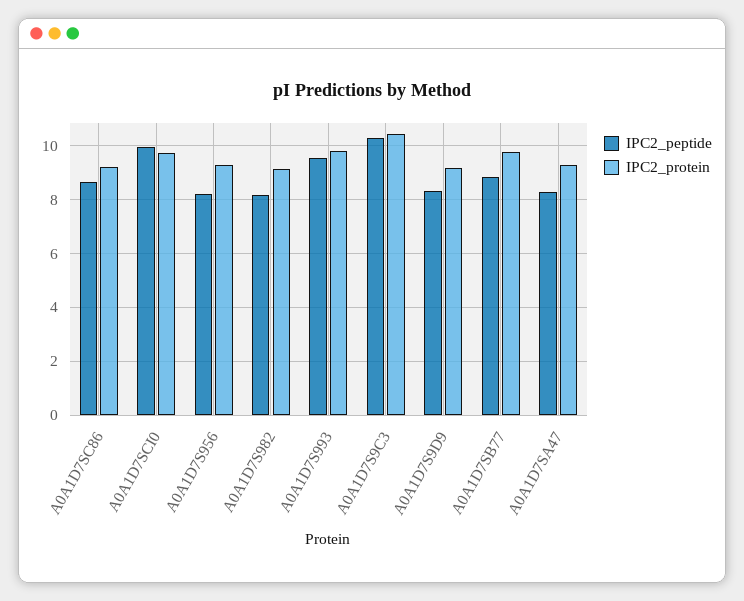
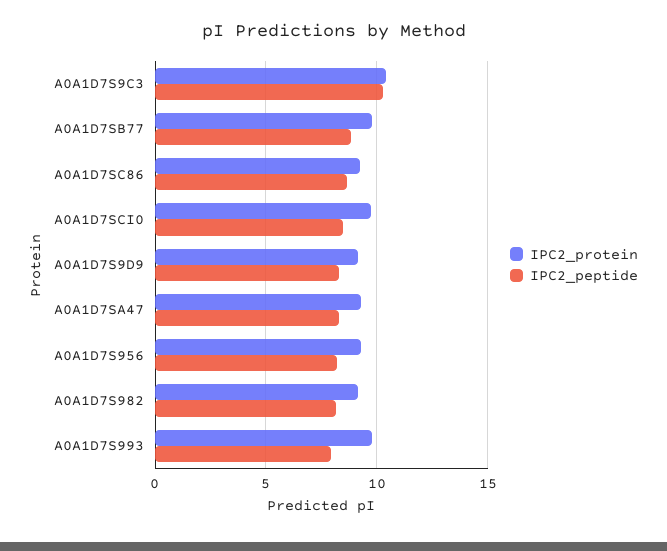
  {
    "IPC2_peptide": {
      "A0A1D7SC86": 8.75,
-     "A0A1D7SCI0": 10,
+     "A0A1D7SCI0": 8.5,
      "A0A1D7S956": 8.25,
      "A0A1D7S982": 8.25,
-     "A0A1D7S993": 9.5,
+     "A0A1D7S993": 8,
      "A0A1D7S9C3": 10.25,
      "A0A1D7S9D9": 8.25,
      "A0A1D7SB77": 8.75,
      "A0A1D7SA47": 8.25
    },
    "IPC2_protein": {
      "A0A1D7SC86": 9.25,
      "A0A1D7SCI0": 9.75,
      "A0A1D7S956": 9.25,
      "A0A1D7S982": 9.25,
      "A0A1D7S993": 9.75,
      "A0A1D7S9C3": 10.5,
      "A0A1D7S9D9": 9.25,
      "A0A1D7SB77": 9.75,
      "A0A1D7SA47": 9.25
    }
  }

